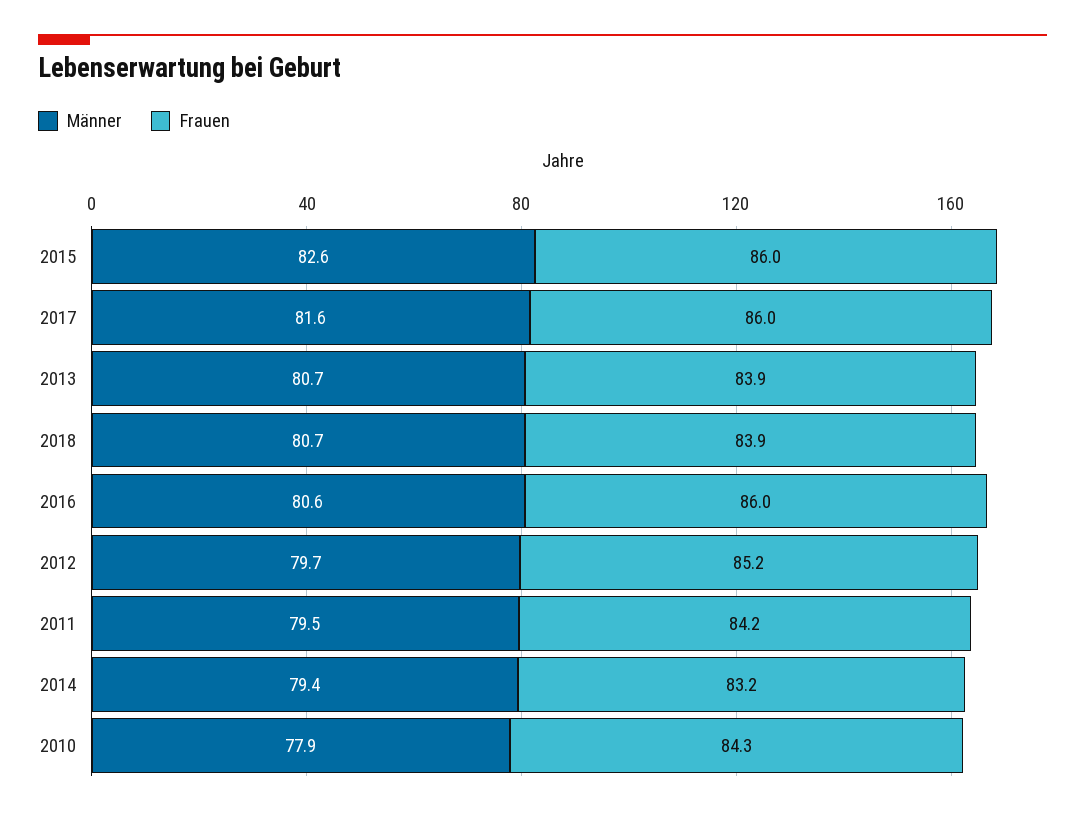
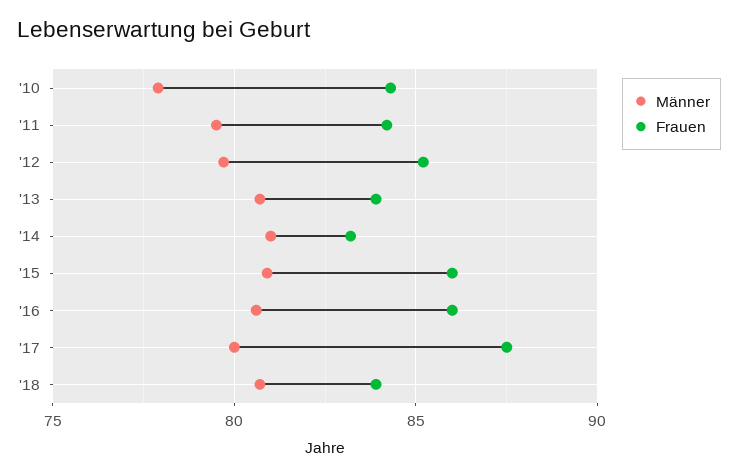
  {
    "Männer": {
-     "2015": 82.6,
+     "2015": 81,
-     "2017": 81.6,
+     "2017": 80,
      "2013": 80.7,
      "2018": 80.7,
      "2016": 80.6,
      "2012": 79.7,
      "2011": 79.5,
-     "2014": 79.4,
+     "2014": 81,
      "2010": 77.9
    },
    "Frauen": {
      "2015": 86,
-     "2017": 86,
+     "2017": 87.5,
      "2013": 83.9,
      "2018": 83.9,
      "2016": 86,
      "2012": 85.2,
      "2011": 84.2,
      "2014": 83.2,
      "2010": 84.3
    }
  }

